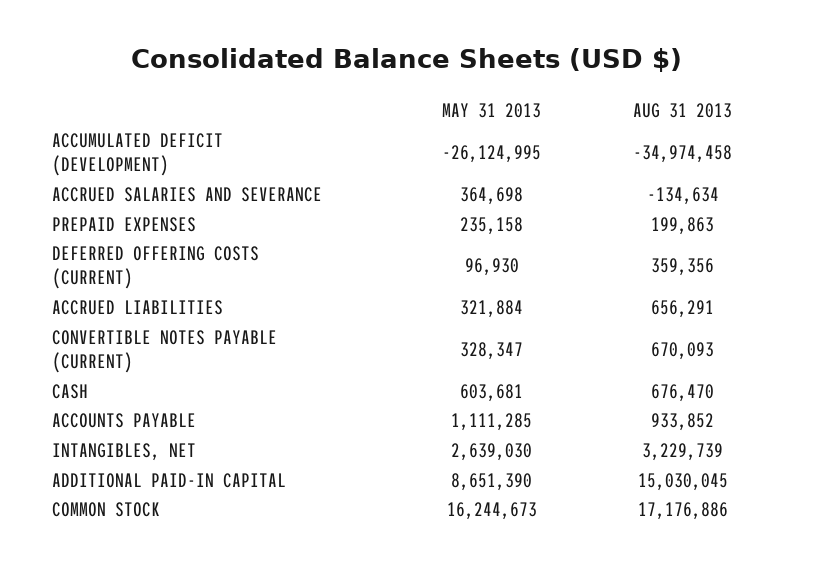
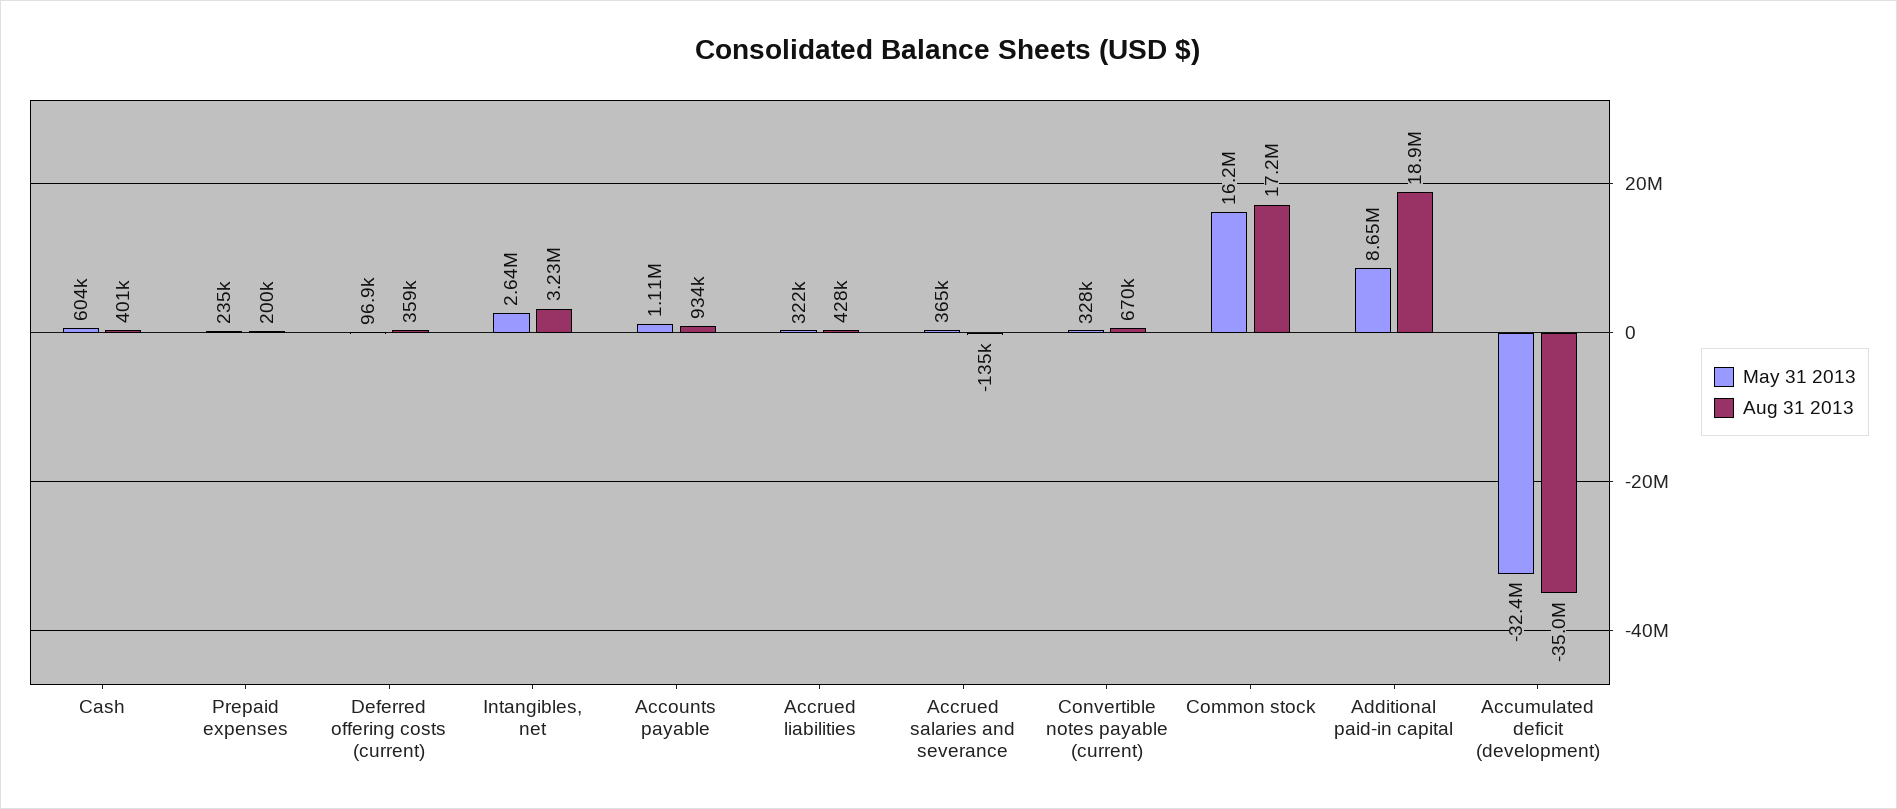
  {
    "MAY 31 2013": {
-     "ACCUMULATED DEFICIT (DEVELOPMENT)": -26124995,
+     "ACCUMULATED DEFICIT (DEVELOPMENT)": -32400000,
      "ACCRUED SALARIES AND SEVERANCE": 364698,
      "PREPAID EXPENSES": 235158,
      "DEFERRED OFFERING COSTS (CURRENT)": 96930,
      "ACCRUED LIABILITIES": 321884,
      "CONVERTIBLE NOTES PAYABLE (CURRENT)": 328347,
      "CASH": 603681,
      "ACCOUNTS PAYABLE": 1111285,
      "INTANGIBLES, NET": 2639030,
      "ADDITIONAL PAID-IN CAPITAL": 8651390,
      "COMMON STOCK": 16244673
    },
    "AUG 31 2013": {
      "ACCUMULATED DEFICIT (DEVELOPMENT)": -34974458,
      "ACCRUED SALARIES AND SEVERANCE": -134634,
      "PREPAID EXPENSES": 199863,
      "DEFERRED OFFERING COSTS (CURRENT)": 359356,
-     "ACCRUED LIABILITIES": 656291,
+     "ACCRUED LIABILITIES": 428000,
      "CONVERTIBLE NOTES PAYABLE (CURRENT)": 670093,
-     "CASH": 676470,
+     "CASH": 401000,
      "ACCOUNTS PAYABLE": 933852,
      "INTANGIBLES, NET": 3229739,
-     "ADDITIONAL PAID-IN CAPITAL": 15030045,
+     "ADDITIONAL PAID-IN CAPITAL": 18900000,
      "COMMON STOCK": 17176886
    }
  }

